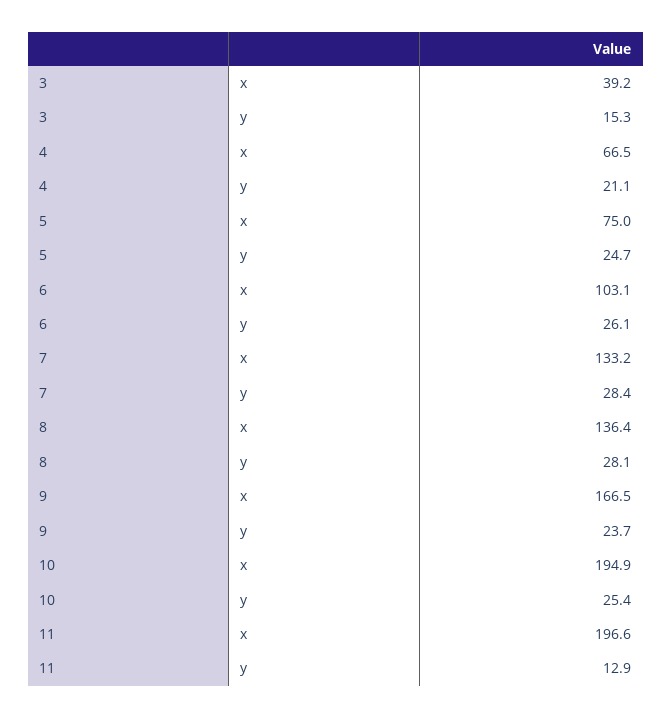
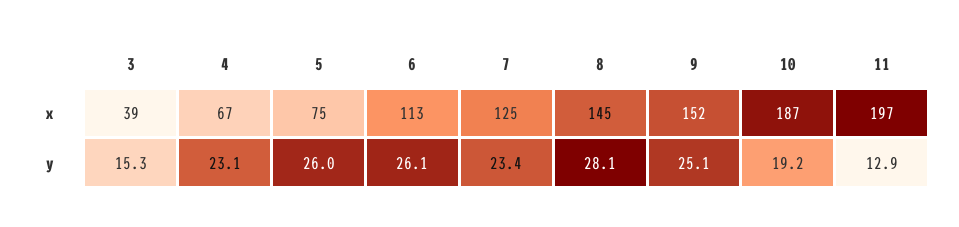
  {
    "3": {
      "x": 39.2,
      "y": 15.3
    },
    "4": {
      "x": 66.5,
-     "y": 21.1
+     "y": 23.1
    },
    "5": {
      "x": 75,
-     "y": 24.7
+     "y": 26
    },
    "6": {
-     "x": 103.1,
+     "x": 113,
      "y": 26.1
    },
    "7": {
-     "x": 133.2,
+     "x": 125,
-     "y": 28.4
+     "y": 23.4
    },
    "8": {
-     "x": 136.4,
+     "x": 145,
      "y": 28.1
    },
    "9": {
-     "x": 166.5,
+     "x": 152,
-     "y": 23.7
+     "y": 25.1
    },
    "10": {
-     "x": 194.9,
+     "x": 187,
-     "y": 25.4
+     "y": 19.2
    },
    "11": {
      "x": 196.6,
      "y": 12.9
    }
  }

